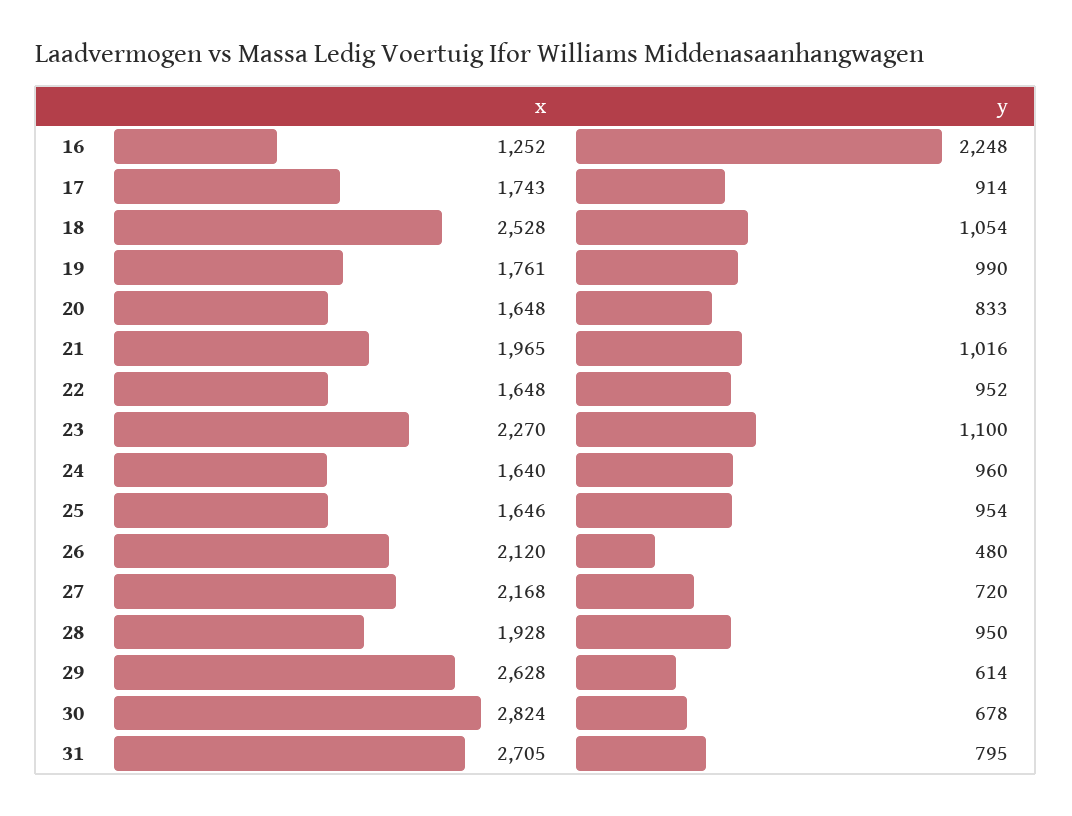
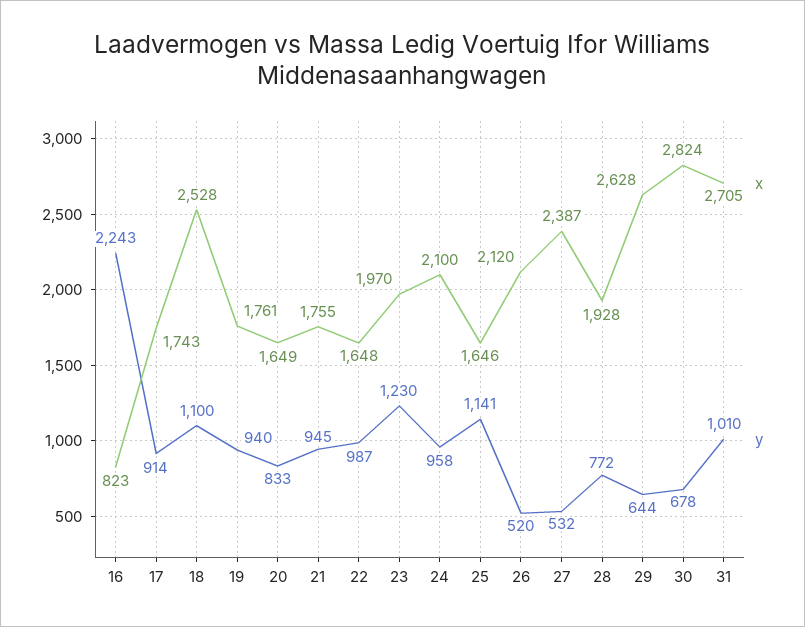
  {
    "x": {
-     "16": 1252,
+     "16": 823,
      "17": 1743,
      "18": 2528,
      "19": 1761,
-     "20": 1648,
+     "20": 1649,
-     "21": 1965,
+     "21": 1755,
      "22": 1648,
-     "23": 2270,
+     "23": 1970,
-     "24": 1640,
+     "24": 2100,
      "25": 1646,
      "26": 2120,
-     "27": 2168,
+     "27": 2387,
      "28": 1928,
      "29": 2628,
      "30": 2824,
      "31": 2705
    },
    "y": {
-     "16": 2248,
+     "16": 2243,
      "17": 914,
-     "18": 1054,
+     "18": 1100,
-     "19": 990,
+     "19": 940,
      "20": 833,
-     "21": 1016,
+     "21": 945,
-     "22": 952,
+     "22": 987,
-     "23": 1100,
+     "23": 1230,
-     "24": 960,
+     "24": 958,
-     "25": 954,
+     "25": 1141,
-     "26": 480,
+     "26": 520,
-     "27": 720,
+     "27": 532,
-     "28": 950,
+     "28": 772,
-     "29": 614,
+     "29": 644,
      "30": 678,
-     "31": 795
+     "31": 1010
    }
  }

